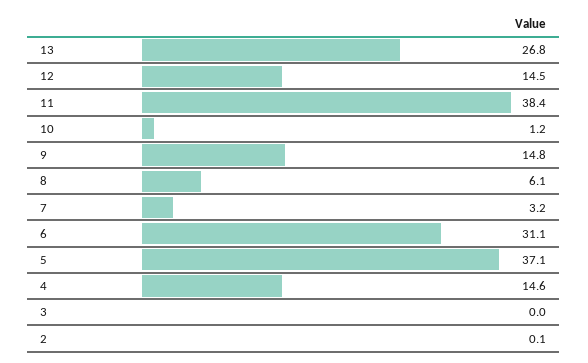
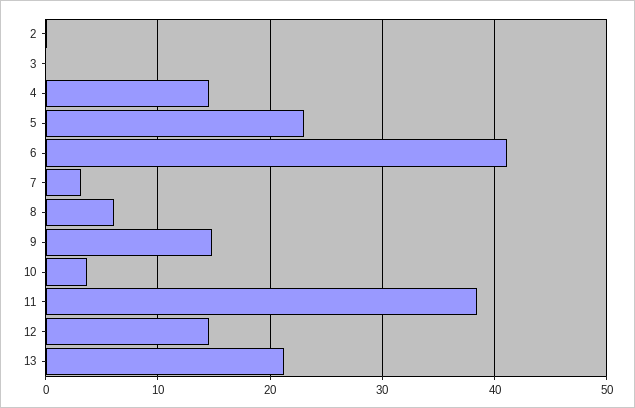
  {
-   "13": 26.8,
+   "13": 21,
    "12": 14.5,
    "11": 38.4,
-   "10": 1.2,
+   "10": 4,
    "9": 14.8,
    "8": 6.1,
    "7": 3.2,
-   "6": 31.1,
+   "6": 41,
-   "5": 37.1,
+   "5": 23,
    "4": 14.6,
    "3": 0,
    "2": 0.1
  }

